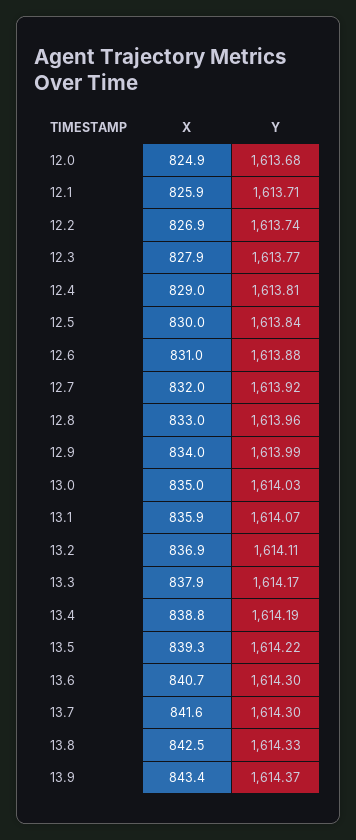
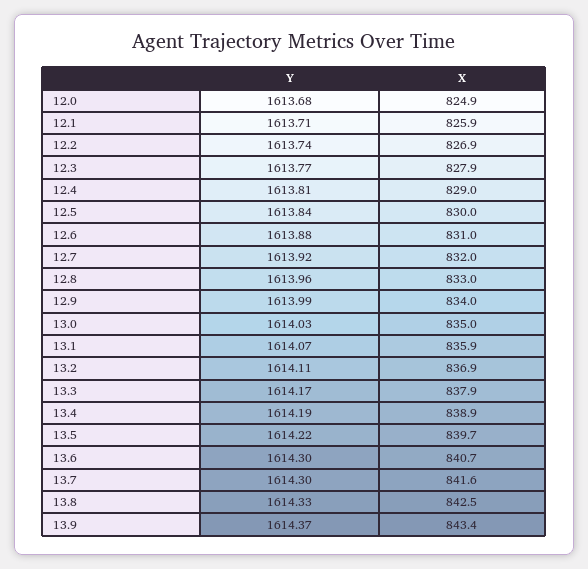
  {
    "X": {
      "12.0": 824.9,
      "12.1": 825.9,
      "12.2": 826.9,
      "12.3": 827.9,
      "12.4": 829,
      "12.5": 830,
      "12.6": 831,
      "12.7": 832,
      "12.8": 833,
      "12.9": 834,
      "13.0": 835,
      "13.1": 835.9,
      "13.2": 836.9,
      "13.3": 837.9,
-     "13.4": 838.8,
+     "13.4": 838.9,
-     "13.5": 839.3,
+     "13.5": 839.7,
      "13.6": 840.7,
      "13.7": 841.6,
      "13.8": 842.5,
      "13.9": 843.4
    },
    "Y": {
      "12.0": 1613.68,
      "12.1": 1613.71,
      "12.2": 1613.74,
      "12.3": 1613.77,
      "12.4": 1613.81,
      "12.5": 1613.84,
      "12.6": 1613.88,
      "12.7": 1613.92,
      "12.8": 1613.96,
      "12.9": 1613.99,
      "13.0": 1614.03,
      "13.1": 1614.07,
      "13.2": 1614.11,
      "13.3": 1614.17,
      "13.4": 1614.19,
      "13.5": 1614.22,
      "13.6": 1614.3,
      "13.7": 1614.3,
      "13.8": 1614.33,
      "13.9": 1614.37
    }
  }

